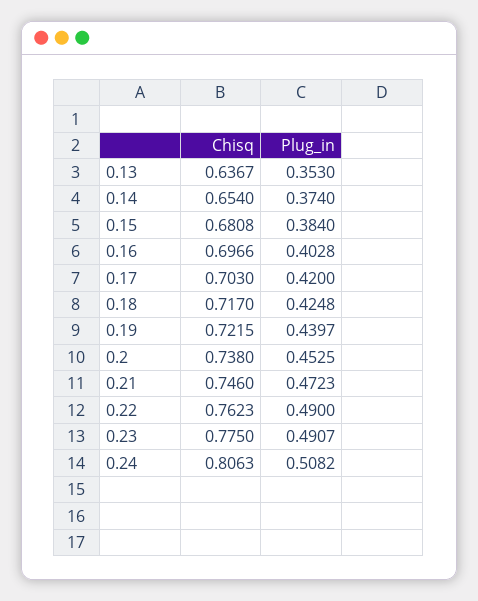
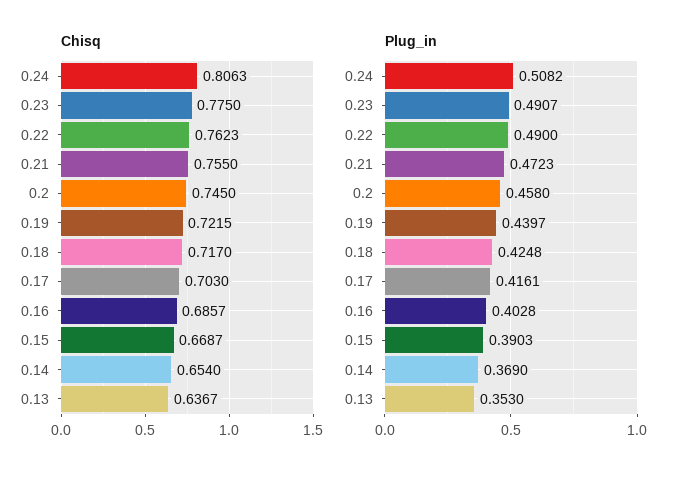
  {
    "Chisq": {
      "0.13": 0.6367,
      "0.14": 0.654,
-     "0.15": 0.6808,
+     "0.15": 0.6687,
-     "0.16": 0.6966,
+     "0.16": 0.6857,
      "0.17": 0.703,
      "0.18": 0.717,
      "0.19": 0.7215,
-     "0.2": 0.738,
+     "0.2": 0.745,
-     "0.21": 0.746,
+     "0.21": 0.755,
      "0.22": 0.7623,
      "0.23": 0.775,
      "0.24": 0.8063
    },
    "Plug_in": {
      "0.13": 0.353,
-     "0.14": 0.374,
+     "0.14": 0.369,
-     "0.15": 0.384,
+     "0.15": 0.3903,
      "0.16": 0.4028,
-     "0.17": 0.42,
+     "0.17": 0.4161,
      "0.18": 0.4248,
      "0.19": 0.4397,
-     "0.2": 0.4525,
+     "0.2": 0.458,
      "0.21": 0.4723,
      "0.22": 0.49,
      "0.23": 0.4907,
      "0.24": 0.5082
    }
  }

